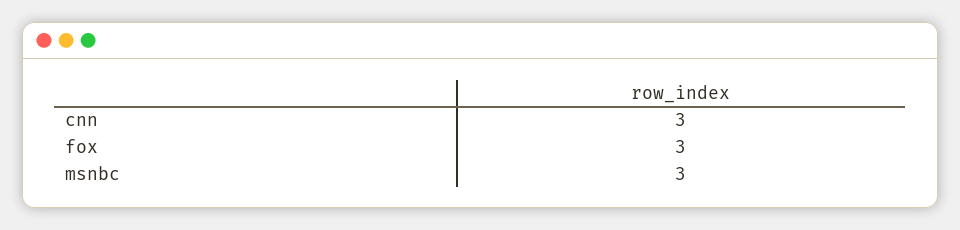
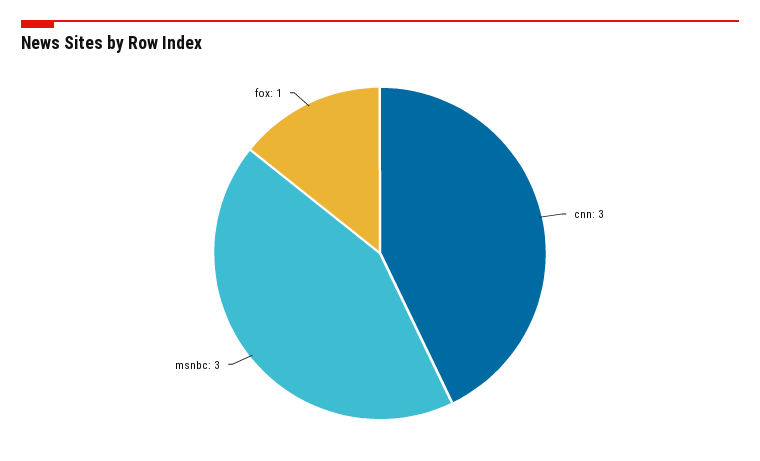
  {
    "cnn": 3,
-   "fox": 3,
+   "fox": 1,
    "msnbc": 3
  }

